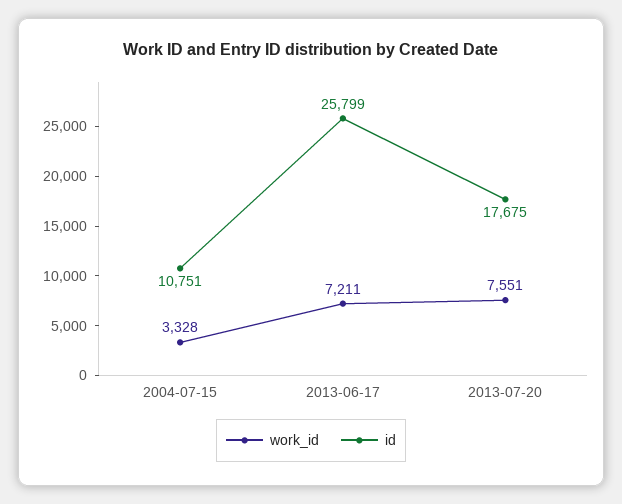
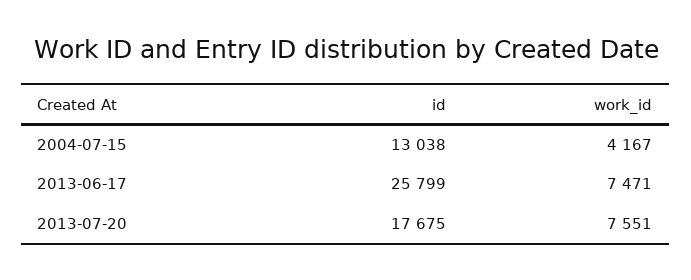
  {
    "work_id": {
-     "2004-07-15": 3328,
+     "2004-07-15": 4167,
-     "2013-06-17": 7211,
+     "2013-06-17": 7471,
      "2013-07-20": 7551
    },
    "id": {
-     "2004-07-15": 10751,
+     "2004-07-15": 13038,
      "2013-06-17": 25799,
      "2013-07-20": 17675
    }
  }

